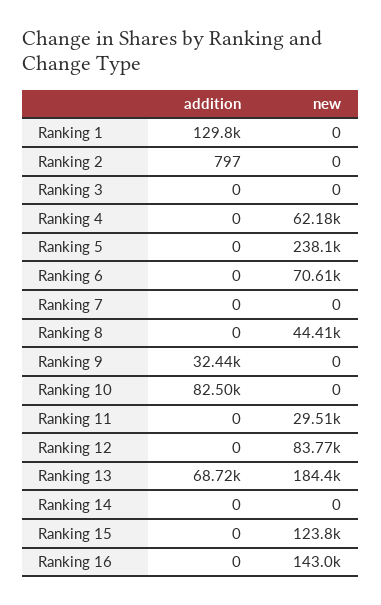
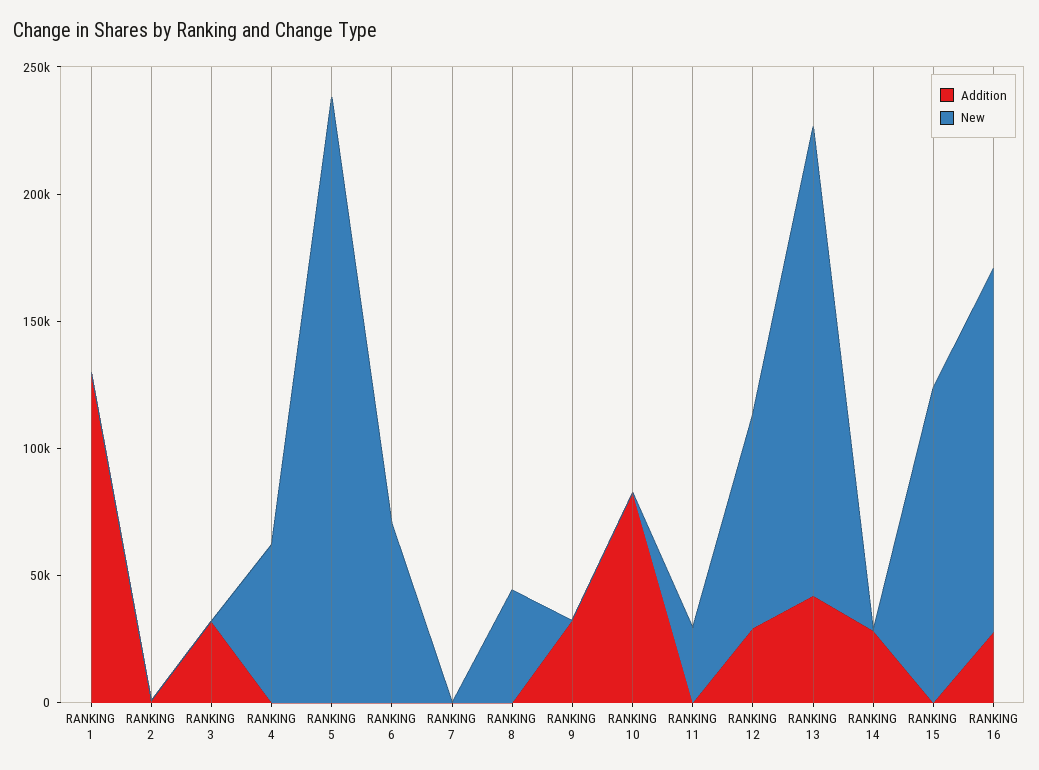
  {
    "addition": {
      "Ranking 1": 129800,
      "Ranking 2": 797,
-     "Ranking 3": 0,
+     "Ranking 3": 30000,
      "Ranking 4": 0,
      "Ranking 5": 0,
      "Ranking 6": 0,
      "Ranking 7": 0,
      "Ranking 8": 0,
      "Ranking 9": 32440,
      "Ranking 10": 82500,
      "Ranking 11": 0,
-     "Ranking 12": 0,
+     "Ranking 12": 30000,
-     "Ranking 13": 68720,
+     "Ranking 13": 40000,
-     "Ranking 14": 0,
+     "Ranking 14": 30000,
      "Ranking 15": 0,
-     "Ranking 16": 0
+     "Ranking 16": 30000
    },
    "new": {
      "Ranking 1": 0,
      "Ranking 2": 0,
      "Ranking 3": 0,
      "Ranking 4": 62180,
      "Ranking 5": 238100,
      "Ranking 6": 70610,
      "Ranking 7": 0,
      "Ranking 8": 44410,
      "Ranking 9": 0,
      "Ranking 10": 0,
      "Ranking 11": 29510,
      "Ranking 12": 83770,
      "Ranking 13": 184400,
      "Ranking 14": 0,
      "Ranking 15": 123800,
      "Ranking 16": 143000
    }
  }

